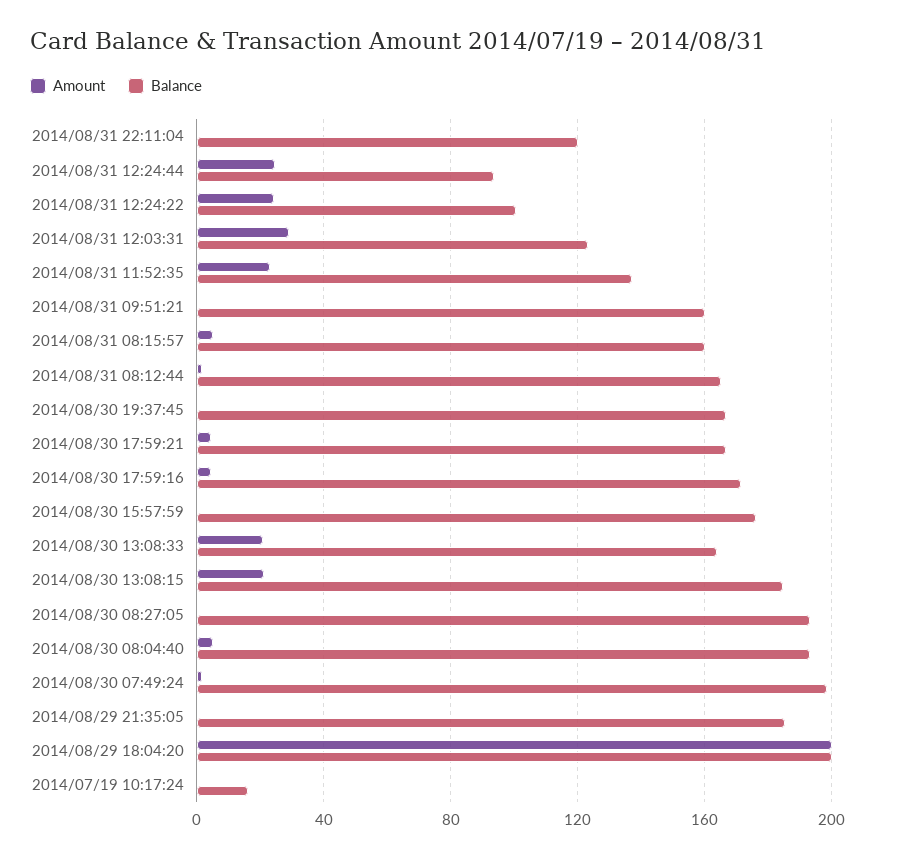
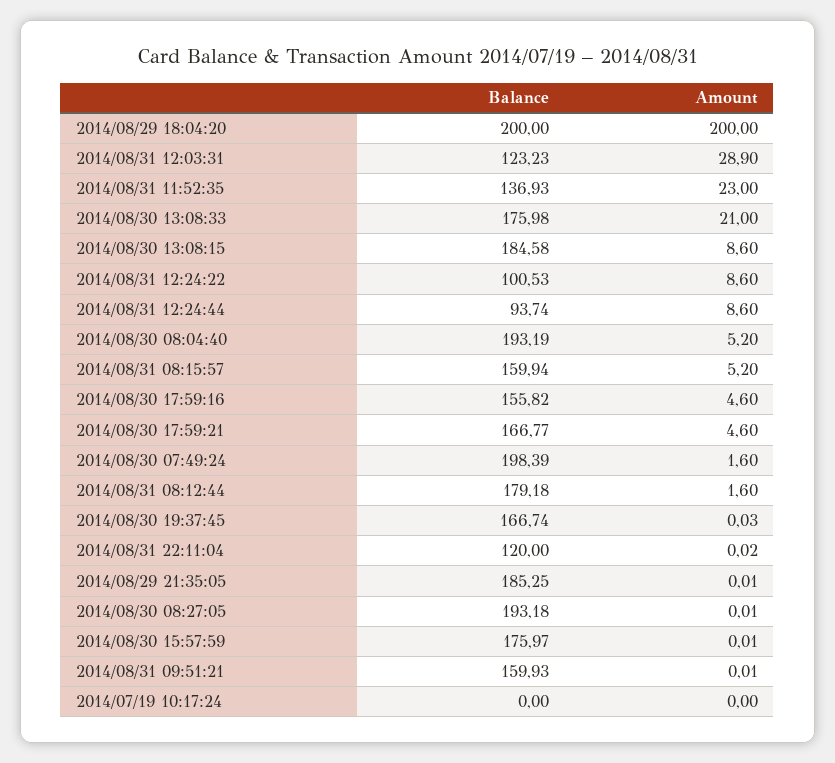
  {
    "Amount": {
      "2014/08/31 22:11:04": 0.02,
-     "2014/08/31 12:24:44": 25,
+     "2014/08/31 12:24:44": 8.6,
-     "2014/08/31 12:24:22": 25,
+     "2014/08/31 12:24:22": 8.6,
      "2014/08/31 12:03:31": 28.9,
      "2014/08/31 11:52:35": 23,
      "2014/08/31 09:51:21": 0.01,
      "2014/08/31 08:15:57": 5.2,
      "2014/08/31 08:12:44": 1.6,
      "2014/08/30 19:37:45": 0.03,
      "2014/08/30 17:59:21": 4.6,
      "2014/08/30 17:59:16": 4.6,
      "2014/08/30 15:57:59": 0.01,
      "2014/08/30 13:08:33": 21,
-     "2014/08/30 13:08:15": 20,
+     "2014/08/30 13:08:15": 8.6,
      "2014/08/30 08:27:05": 0.01,
      "2014/08/30 08:04:40": 5.2,
      "2014/08/30 07:49:24": 1.6,
      "2014/08/29 21:35:05": 0.01,
      "2014/08/29 18:04:20": 200,
      "2014/07/19 10:17:24": 0
    },
    "Balance": {
      "2014/08/31 22:11:04": 120,
      "2014/08/31 12:24:44": 93.74,
      "2014/08/31 12:24:22": 100.53,
      "2014/08/31 12:03:31": 123.23,
      "2014/08/31 11:52:35": 136.93,
      "2014/08/31 09:51:21": 159.93,
      "2014/08/31 08:15:57": 159.94,
-     "2014/08/31 08:12:44": 165,
+     "2014/08/31 08:12:44": 179.18,
      "2014/08/30 19:37:45": 166.74,
      "2014/08/30 17:59:21": 166.77,
-     "2014/08/30 17:59:16": 170,
+     "2014/08/30 17:59:16": 155.82,
      "2014/08/30 15:57:59": 175.97,
-     "2014/08/30 13:08:33": 165,
+     "2014/08/30 13:08:33": 175.98,
      "2014/08/30 13:08:15": 184.58,
      "2014/08/30 08:27:05": 193.18,
      "2014/08/30 08:04:40": 193.19,
      "2014/08/30 07:49:24": 198.39,
      "2014/08/29 21:35:05": 185.25,
      "2014/08/29 18:04:20": 200,
-     "2014/07/19 10:17:24": 15
+     "2014/07/19 10:17:24": 0
    }
  }

